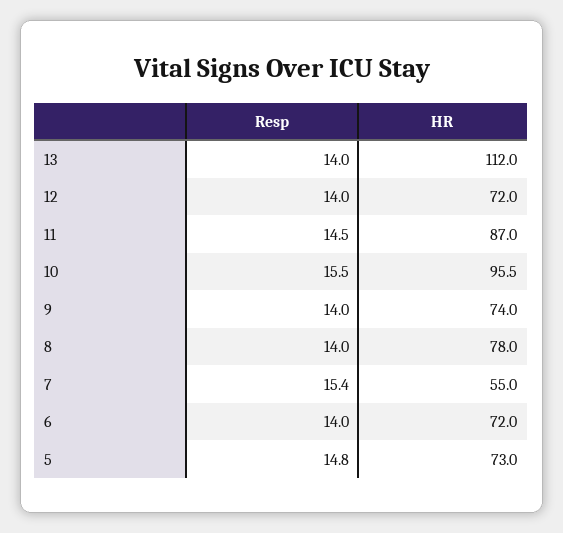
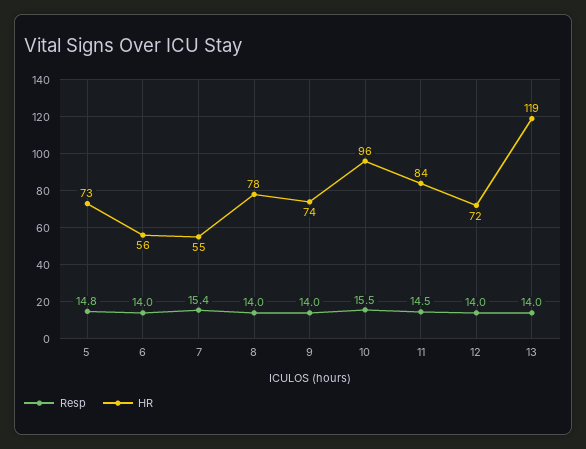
  {
    "Resp": {
      "13": 14,
      "12": 14,
      "11": 14.5,
      "10": 15.5,
      "9": 14,
      "8": 14,
      "7": 15.4,
      "6": 14,
      "5": 14.8
    },
    "HR": {
-     "13": 112,
+     "13": 119,
      "12": 72,
-     "11": 87,
+     "11": 84,
      "10": 95.5,
      "9": 74,
      "8": 78,
      "7": 55,
-     "6": 72,
+     "6": 56,
      "5": 73
    }
  }

